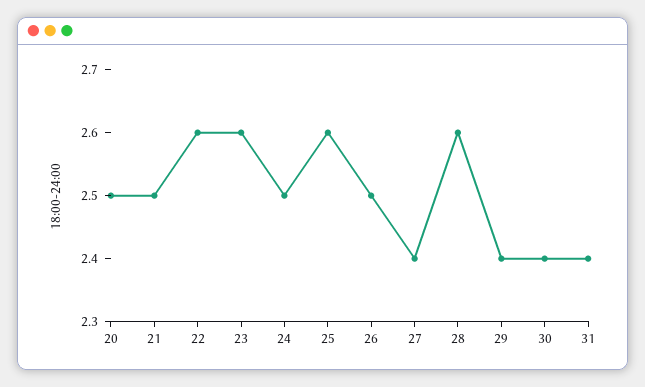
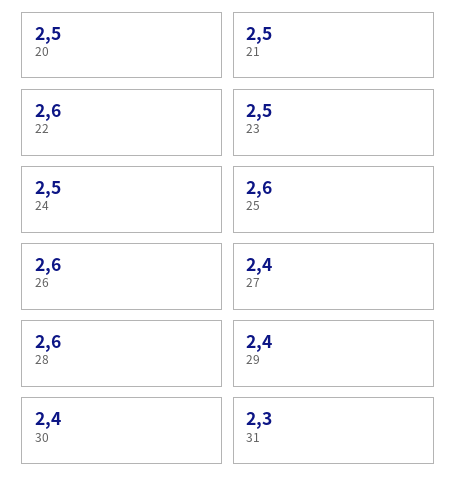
  {
    "20": 2.5,
    "21": 2.5,
    "22": 2.6,
-   "23": 2.6,
+   "23": 2.5,
    "24": 2.5,
    "25": 2.6,
-   "26": 2.5,
+   "26": 2.6,
    "27": 2.4,
    "28": 2.6,
    "29": 2.4,
    "30": 2.4,
-   "31": 2.4
+   "31": 2.3
  }

